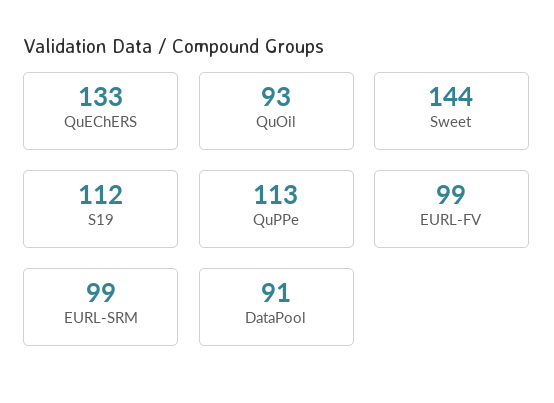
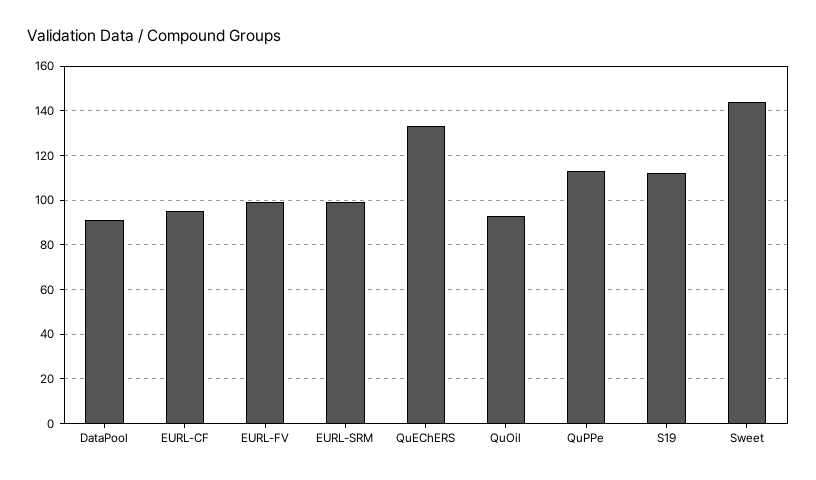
  {
    "QuEChERS": 133,
    "QuOil": 93,
    "Sweet": 144,
    "S19": 112,
    "QuPPe": 113,
    "EURL-FV": 99,
    "EURL-SRM": 99,
-   "DataPool": 91
+   "DataPool": 91,
+   "EURL-CF": 95
  }

